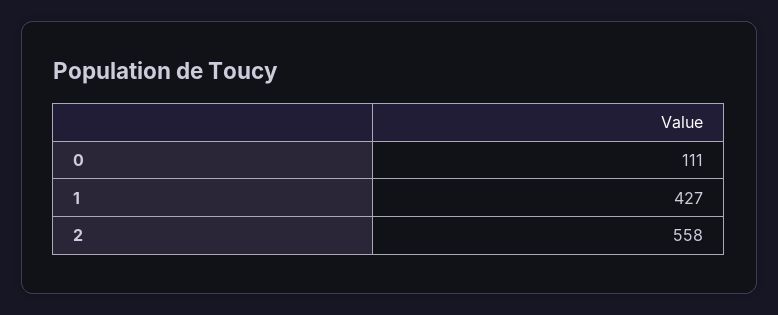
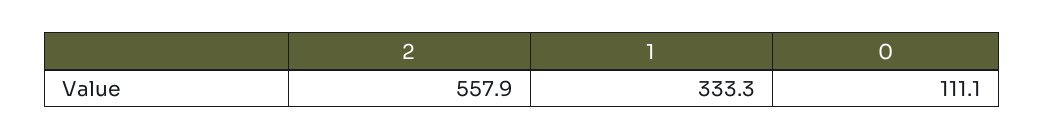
  {
    "0": 111.1,
-   "1": 427,
+   "1": 333.3,
    "2": 557.9
  }

